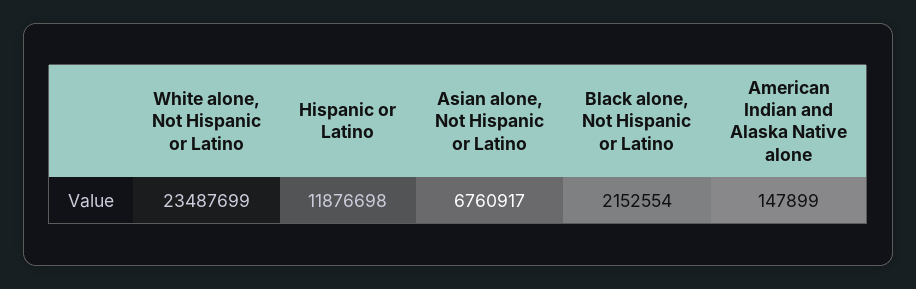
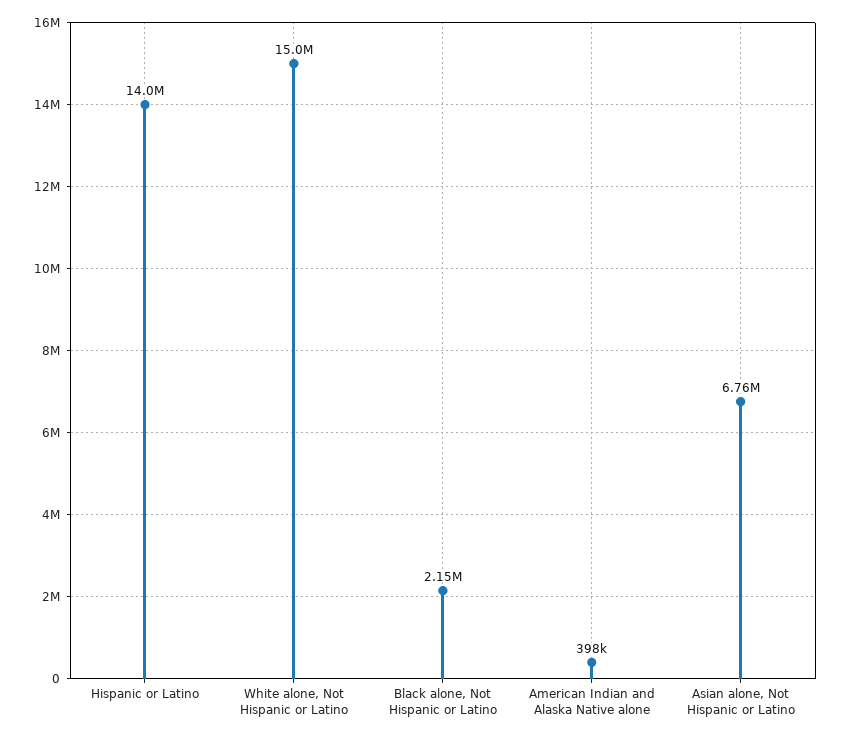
  {
-   "White alone, Not Hispanic or Latino": 23487699,
+   "White alone, Not Hispanic or Latino": 15000000,
-   "Hispanic or Latino": 11876698,
+   "Hispanic or Latino": 14000000,
    "Asian alone, Not Hispanic or Latino": 6760917,
    "Black alone, Not Hispanic or Latino": 2152554,
-   "American Indian and Alaska Native alone": 147899
+   "American Indian and Alaska Native alone": 398000
  }

